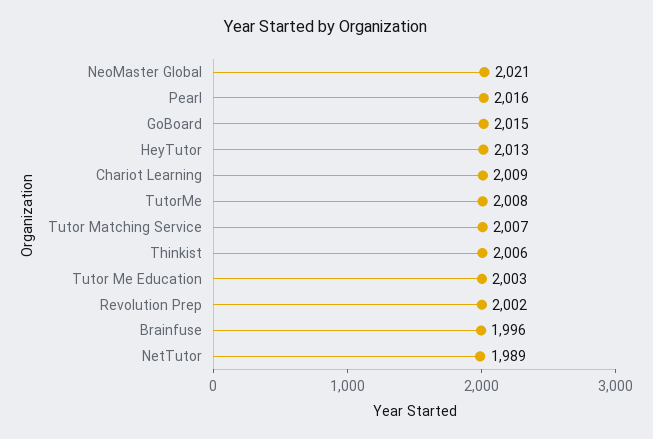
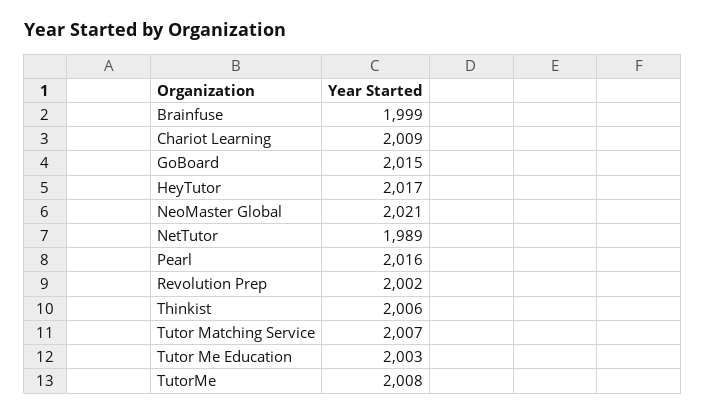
  {
    "NeoMaster Global": 2021,
    "Pearl": 2016,
    "GoBoard": 2015,
-   "HeyTutor": 2013,
+   "HeyTutor": 2017,
    "Chariot Learning": 2009,
    "TutorMe": 2008,
    "Tutor Matching Service": 2007,
    "Thinkist": 2006,
    "Tutor Me Education": 2003,
    "Revolution Prep": 2002,
-   "Brainfuse": 1996,
+   "Brainfuse": 1999,
    "NetTutor": 1989
  }

